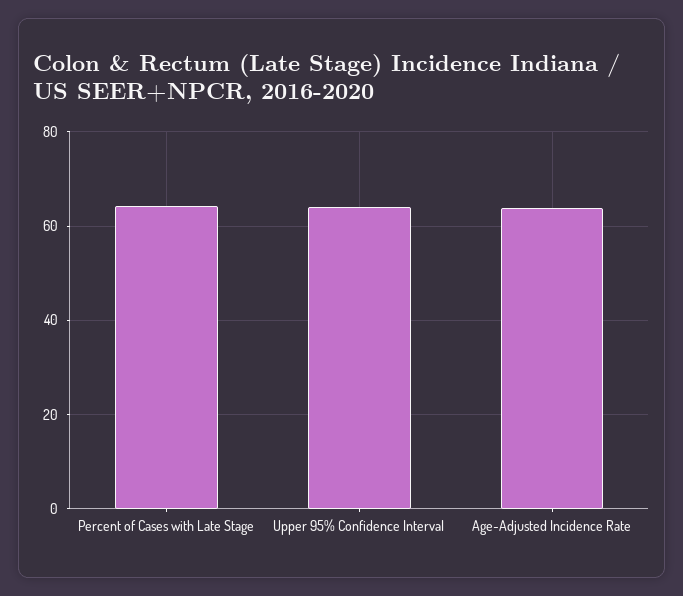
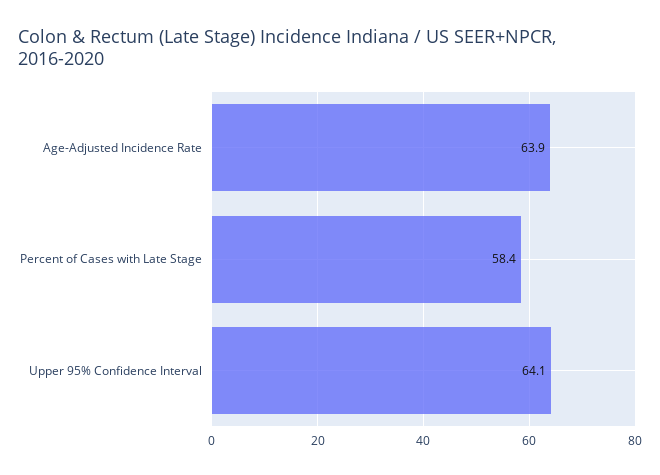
  {
-   "Percent of Cases with Late Stage": 64,
+   "Percent of Cases with Late Stage": 58.4,
    "Upper 95% Confidence Interval": 64.1,
    "Age-Adjusted Incidence Rate": 63.9
  }

